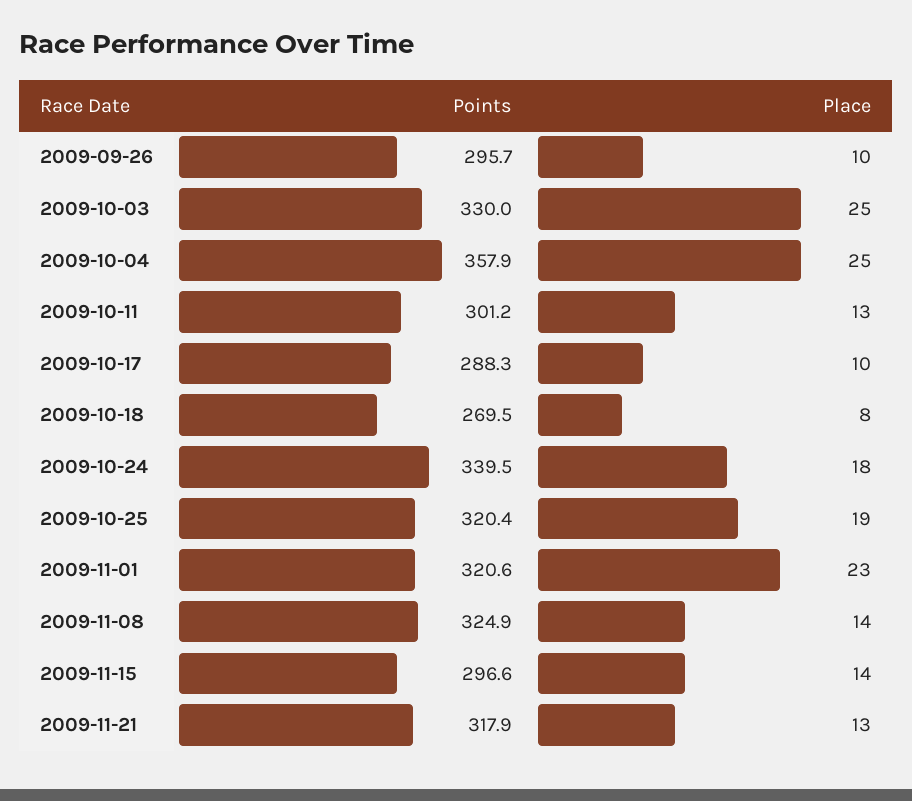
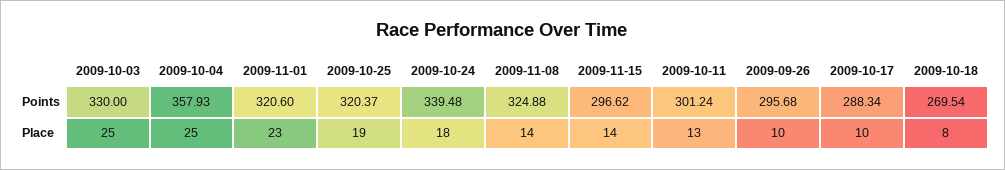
  {
    "Points": {
      "2009-09-26": 295.68,
      "2009-10-03": 330,
      "2009-10-04": 357.93,
      "2009-10-11": 301.24,
      "2009-10-17": 288.34,
      "2009-10-18": 269.54,
      "2009-10-24": 339.48,
      "2009-10-25": 320.37,
      "2009-11-01": 320.6,
      "2009-11-08": 324.88,
-     "2009-11-15": 296.62,
+     "2009-11-15": 296.62
-     "2009-11-21": 317.9
    },
    "Place": {
      "2009-09-26": 10,
      "2009-10-03": 25,
      "2009-10-04": 25,
      "2009-10-11": 13,
      "2009-10-17": 10,
      "2009-10-18": 8,
      "2009-10-24": 18,
      "2009-10-25": 19,
      "2009-11-01": 23,
      "2009-11-08": 14,
-     "2009-11-15": 14,
+     "2009-11-15": 14
-     "2009-11-21": 13
    }
  }

